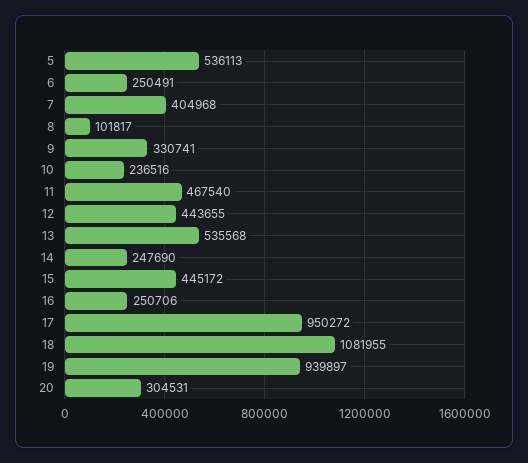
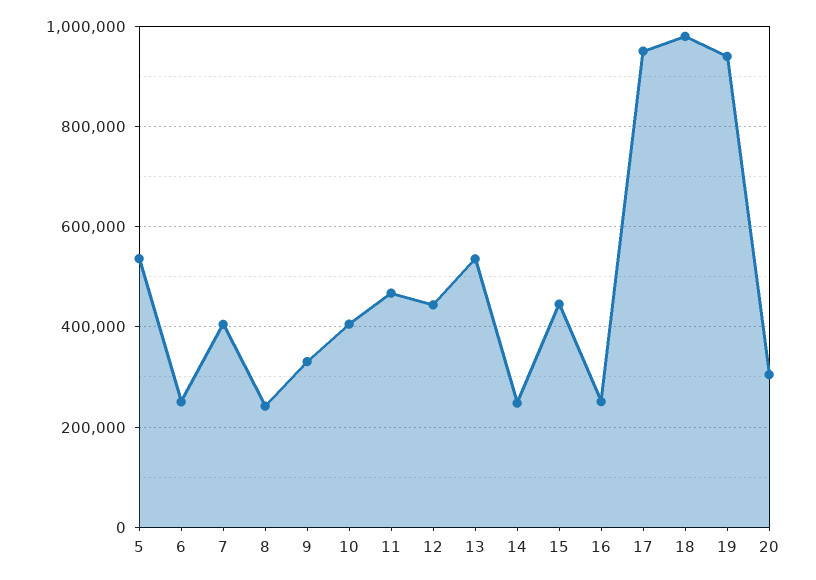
  {
    "5": 536113,
    "6": 250491,
    "7": 404968,
-   "8": 101817,
+   "8": 240000,
    "9": 330741,
-   "10": 236516,
+   "10": 400000,
    "11": 467540,
    "12": 443655,
    "13": 535568,
    "14": 247690,
    "15": 445172,
    "16": 250706,
    "17": 950272,
-   "18": 1081955,
+   "18": 980000,
    "19": 939897,
    "20": 304531
  }

